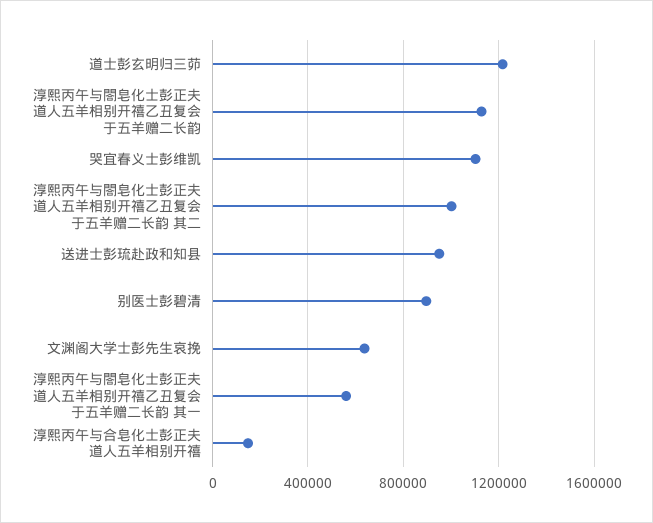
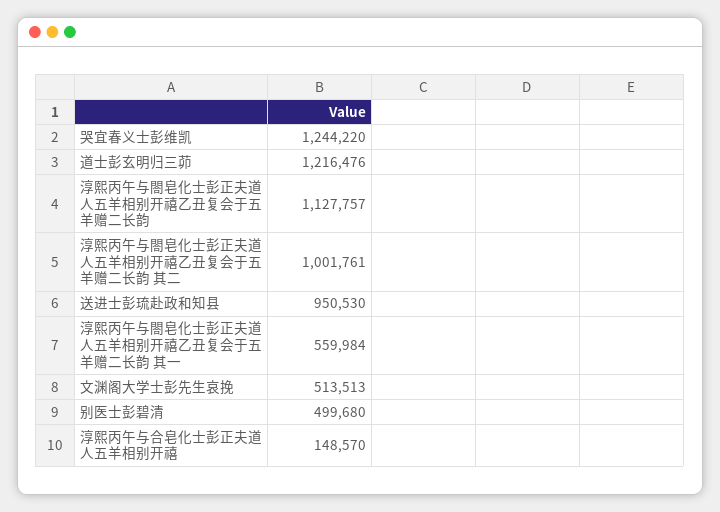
  {
    "道士彭玄明归三茆": 1216476,
    "淳熙丙午与閤皂化士彭正夫道人五羊相别开禧乙丑复会于五羊赠二长韵": 1127757,
-   "哭宜春义士彭维凯": 1100000,
+   "哭宜春义士彭维凯": 1244220,
    "淳熙丙午与閤皂化士彭正夫道人五羊相别开禧乙丑复会于五羊赠二长韵 其二": 1001761,
    "送进士彭琉赴政和知县": 950530,
-   "别医士彭碧清": 900000,
+   "别医士彭碧清": 499680,
-   "文渊阁大学士彭先生哀挽": 650000,
+   "文渊阁大学士彭先生哀挽": 513513,
    "淳熙丙午与閤皂化士彭正夫道人五羊相别开禧乙丑复会于五羊赠二长韵 其一": 559984,
    "淳熙丙午与合皂化士彭正夫道人五羊相别开禧": 148570
  }

